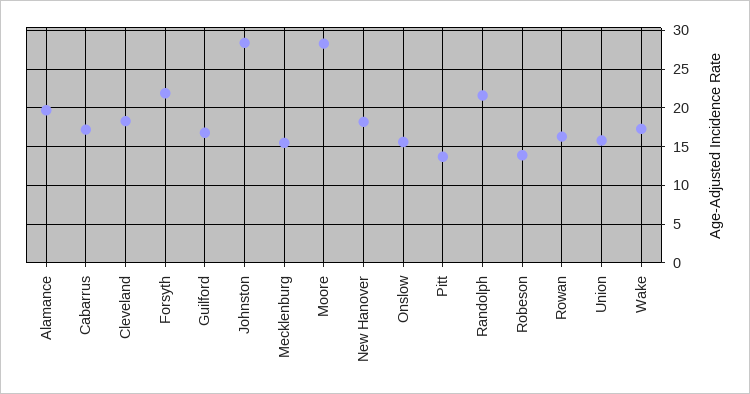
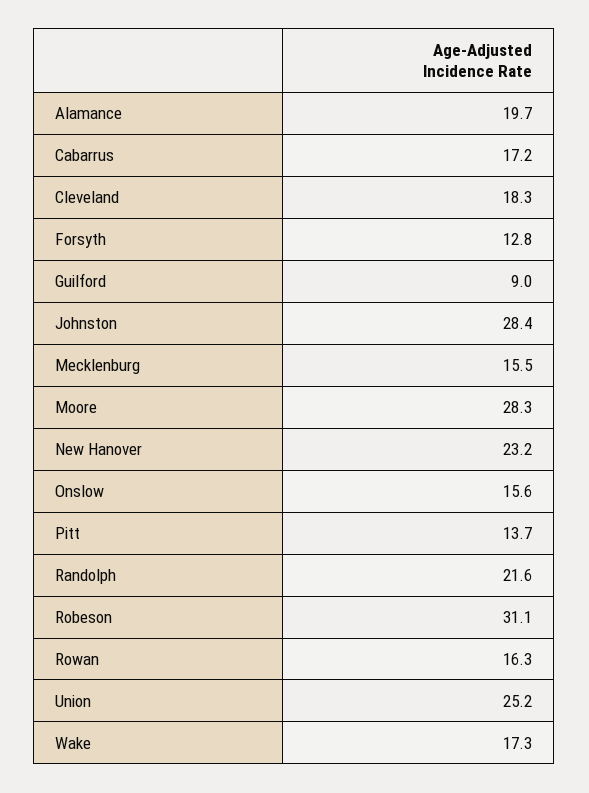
  {
    "Alamance": 19.7,
    "Cabarrus": 17.2,
    "Cleveland": 18.3,
-   "Forsyth": 22,
+   "Forsyth": 12.8,
-   "Guilford": 17,
+   "Guilford": 9,
    "Johnston": 28.4,
    "Mecklenburg": 15.5,
    "Moore": 28.3,
-   "New Hanover": 18,
+   "New Hanover": 23.2,
    "Onslow": 15.6,
    "Pitt": 13.7,
    "Randolph": 21.6,
-   "Robeson": 14,
+   "Robeson": 31.1,
    "Rowan": 16.3,
-   "Union": 16,
+   "Union": 25.2,
    "Wake": 17.3
  }

